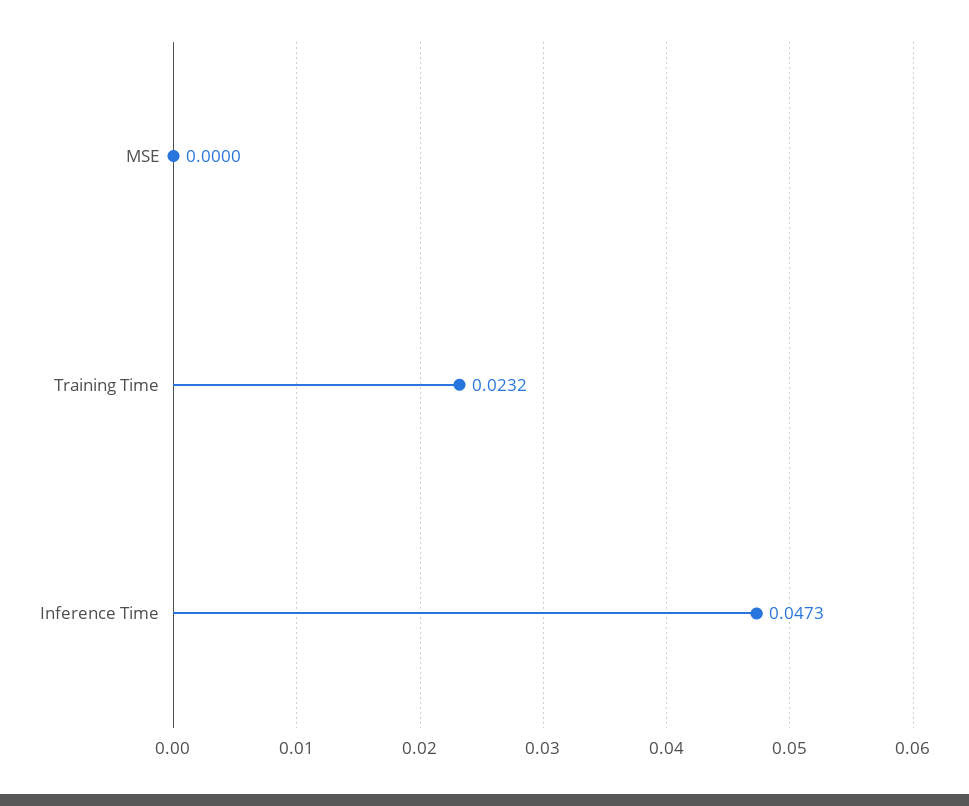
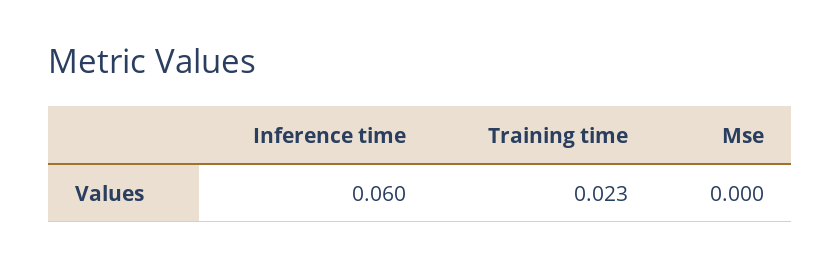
  {
    "MSE": 0,
    "Training Time": 0.0232,
-   "Inference Time": 0.0473
+   "Inference Time": 0.06
  }

